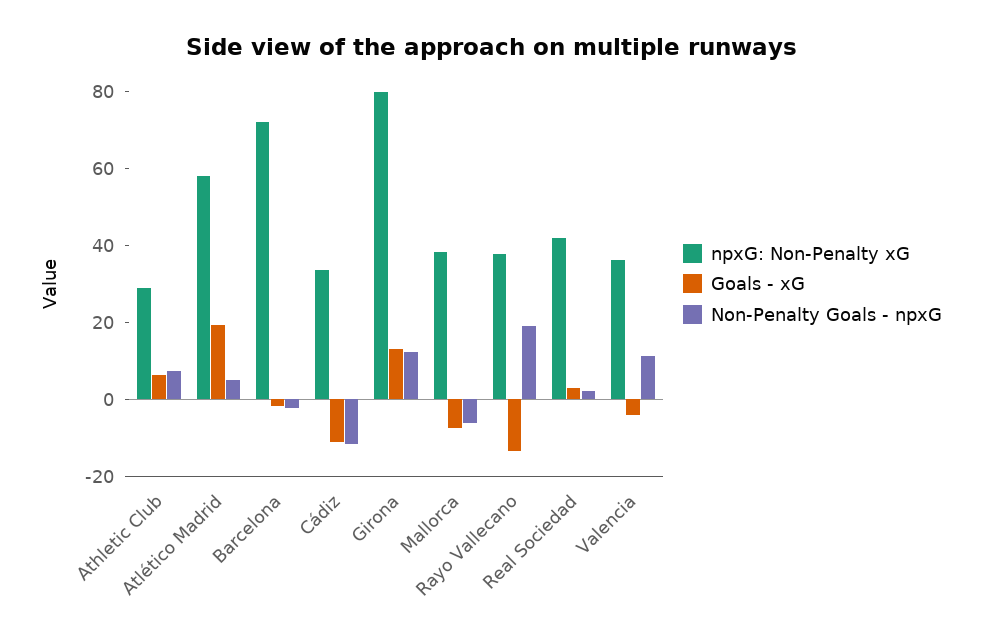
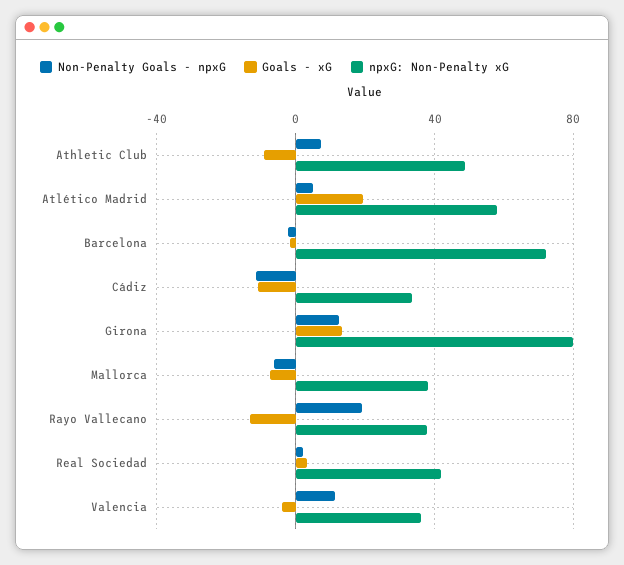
  {
    "npxG: Non-Penalty xG": {
-     "Athletic Club": 30,
+     "Athletic Club": 50,
      "Atlético Madrid": 60,
      "Barcelona": 70,
      "Cádiz": 35,
      "Girona": 80,
      "Mallorca": 40,
      "Rayo Vallecano": 40,
      "Real Sociedad": 40,
      "Valencia": 35
    },
    "Goals - xG": {
-     "Athletic Club": 5,
+     "Athletic Club": -10,
      "Atlético Madrid": 20,
      "Barcelona": 0,
      "Cádiz": -10,
      "Girona": 15,
      "Mallorca": -10,
      "Rayo Vallecano": -15,
      "Real Sociedad": 5,
      "Valencia": -5
    },
    "Non-Penalty Goals - npxG": {
      "Athletic Club": 5,
      "Atlético Madrid": 5,
      "Barcelona": 0,
      "Cádiz": -10,
      "Girona": 10,
      "Mallorca": -5,
      "Rayo Vallecano": 20,
      "Real Sociedad": 0,
      "Valencia": 10
    }
  }

